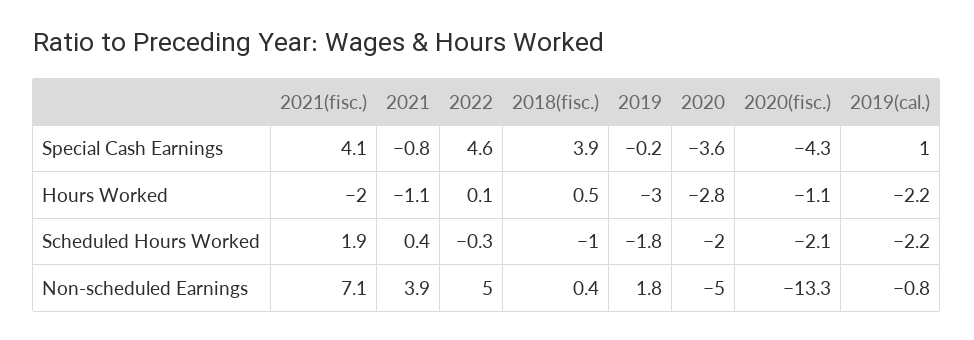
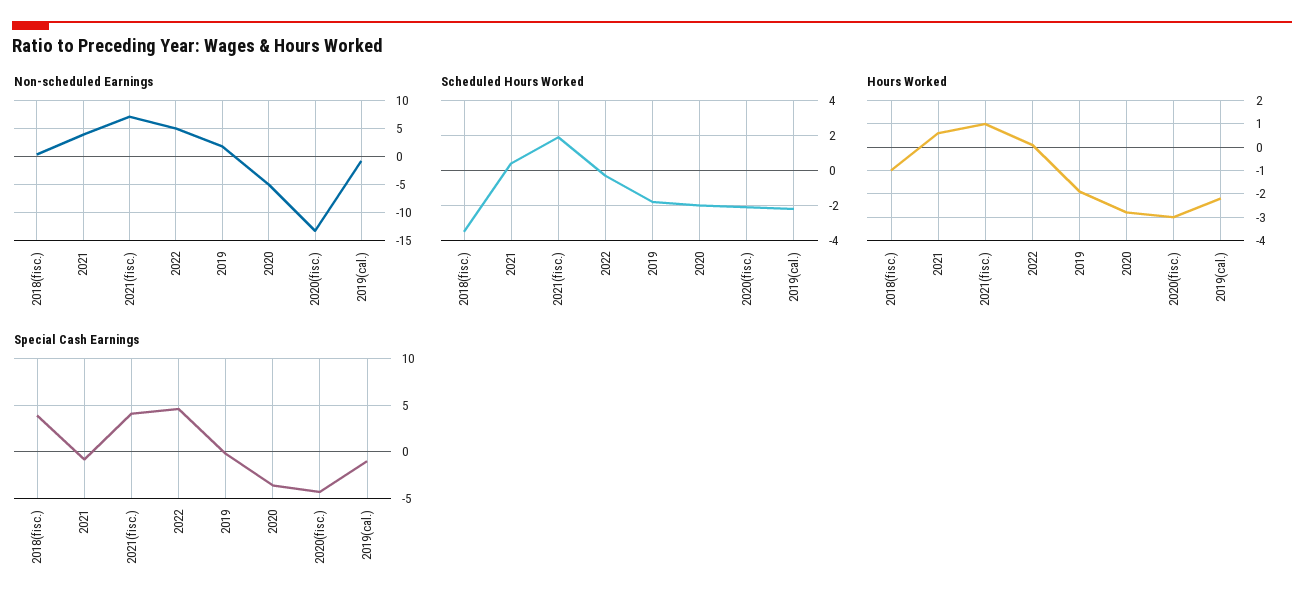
  {
    "Special Cash Earnings": {
      "2021(fisc.)": 4.1,
      "2021": -0.8,
      "2022": 4.6,
      "2018(fisc.)": 3.9,
      "2019": -0.2,
      "2020": -3.6,
      "2020(fisc.)": -4.3,
-     "2019(cal.)": 1
+     "2019(cal.)": -1
    },
    "Hours Worked": {
-     "2021(fisc.)": -2,
+     "2021(fisc.)": 1,
-     "2021": -1.1,
+     "2021": 0.5,
      "2022": 0.1,
-     "2018(fisc.)": 0.5,
+     "2018(fisc.)": -1,
-     "2019": -3,
+     "2019": -2,
      "2020": -2.8,
-     "2020(fisc.)": -1.1,
+     "2020(fisc.)": -3,
      "2019(cal.)": -2.2
    },
    "Scheduled Hours Worked": {
      "2021(fisc.)": 1.9,
      "2021": 0.4,
      "2022": -0.3,
-     "2018(fisc.)": -1,
+     "2018(fisc.)": -3.5,
      "2019": -1.8,
      "2020": -2,
      "2020(fisc.)": -2.1,
      "2019(cal.)": -2.2
    },
    "Non-scheduled Earnings": {
      "2021(fisc.)": 7.1,
      "2021": 3.9,
      "2022": 5,
      "2018(fisc.)": 0.4,
      "2019": 1.8,
      "2020": -5,
      "2020(fisc.)": -13.3,
      "2019(cal.)": -0.8
    }
  }

